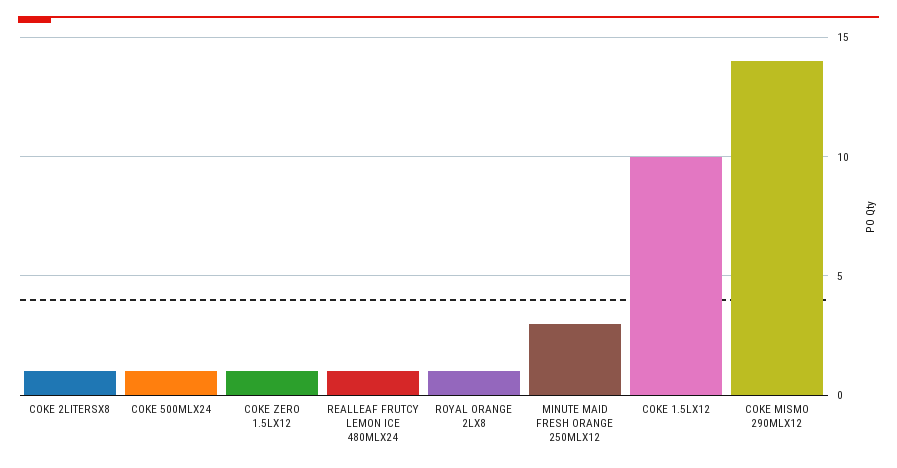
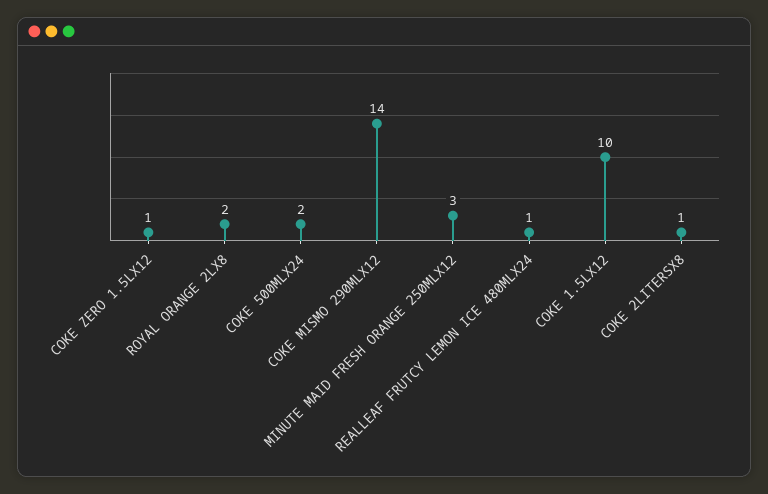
  {
    "COKE 2LITERSX8": 1,
-   "COKE 500MLX24": 1,
+   "COKE 500MLX24": 2,
    "COKE ZERO 1.5LX12": 1,
    "REALLEAF FRUTCY LEMON ICE 480MLX24": 1,
-   "ROYAL ORANGE 2LX8": 1,
+   "ROYAL ORANGE 2LX8": 2,
    "MINUTE MAID FRESH ORANGE 250MLX12": 3,
    "COKE 1.5LX12": 10,
    "COKE MISMO 290MLX12": 14
  }

